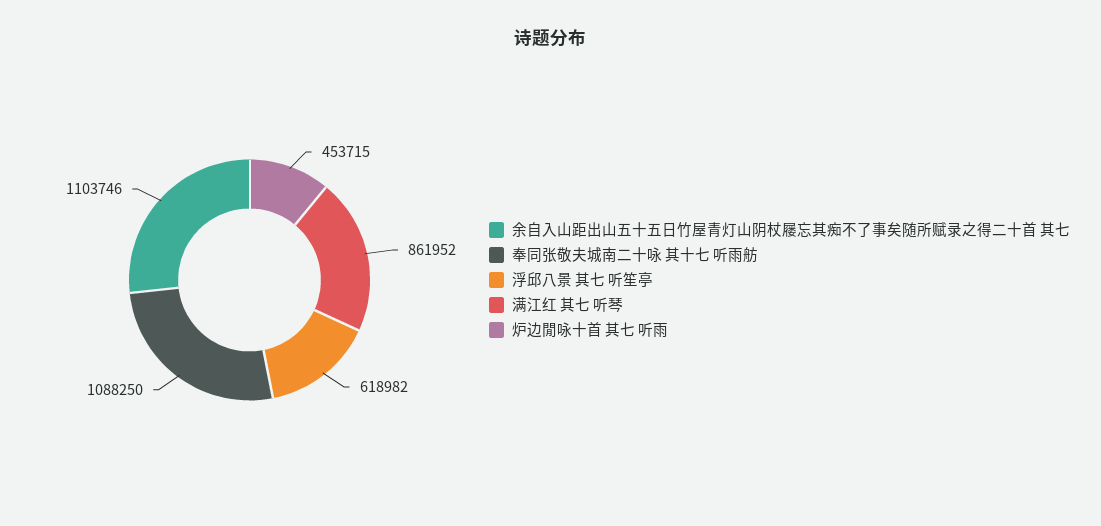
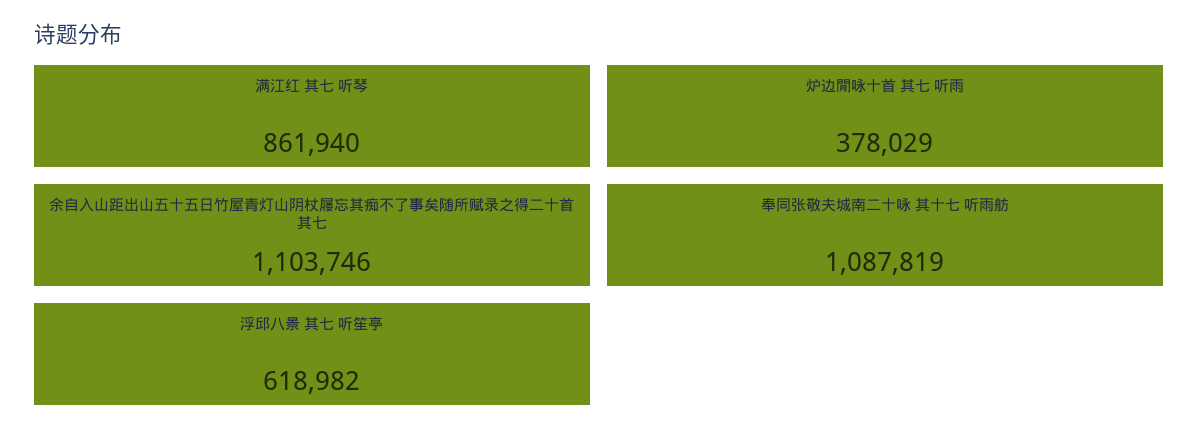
  {
    "余自入山距出山五十五日竹屋青灯山阴杖屦忘其痴不了事矣随所赋录之得二十首 其七": 1103746,
-   "奉同张敬夫城南二十咏 其十七 听雨舫": 1088250,
+   "奉同张敬夫城南二十咏 其十七 听雨舫": 1087819,
    "浮邱八景 其七 听笙亭": 618982,
-   "满江红 其七 听琴": 861952,
+   "满江红 其七 听琴": 861940,
-   "炉边閒咏十首 其七 听雨": 453715
+   "炉边閒咏十首 其七 听雨": 378029
  }

